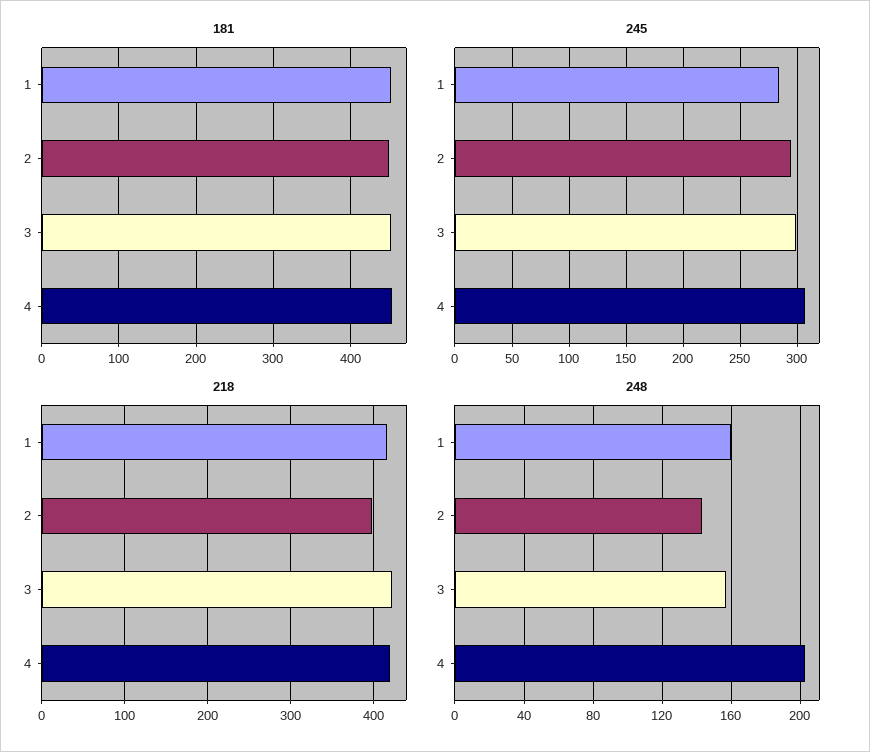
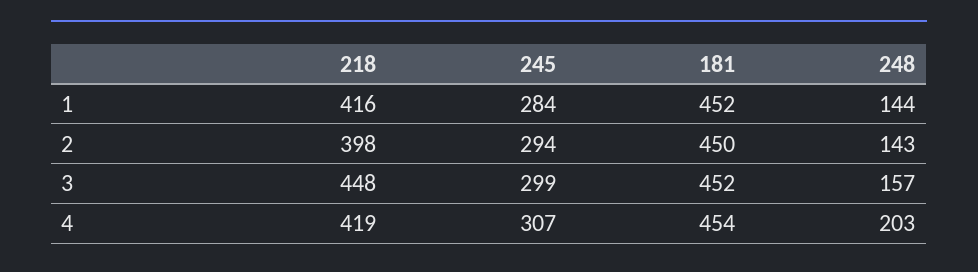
  {
    "181": {
      "1": 452,
      "2": 450,
      "3": 452,
      "4": 454
    },
    "245": {
      "1": 284,
      "2": 294,
      "3": 299,
      "4": 307
    },
    "218": {
      "1": 416,
      "2": 398,
-     "3": 420,
+     "3": 448,
      "4": 419
    },
    "248": {
-     "1": 160,
+     "1": 144,
      "2": 143,
      "3": 157,
      "4": 203
    }
  }

